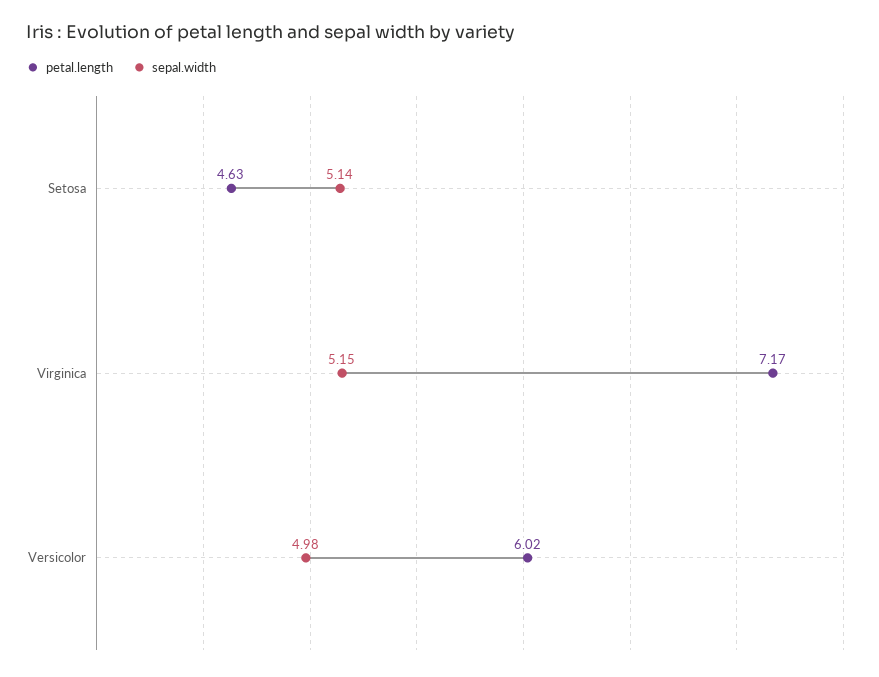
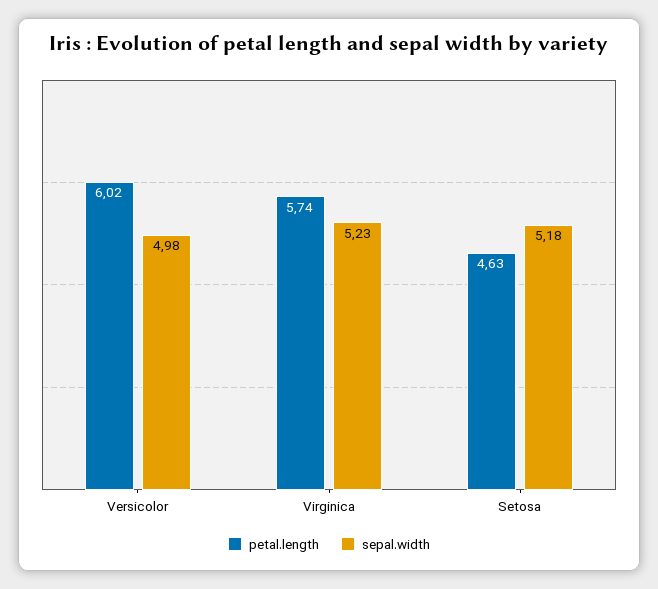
  {
    "petal.length": {
      "Setosa": 4.63,
-     "Virginica": 7.17,
+     "Virginica": 5.74,
      "Versicolor": 6.02
    },
    "sepal.width": {
-     "Setosa": 5.14,
+     "Setosa": 5.18,
-     "Virginica": 5.15,
+     "Virginica": 5.23,
      "Versicolor": 4.98
    }
  }

